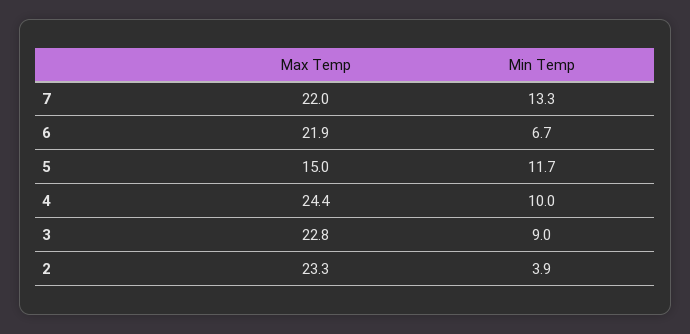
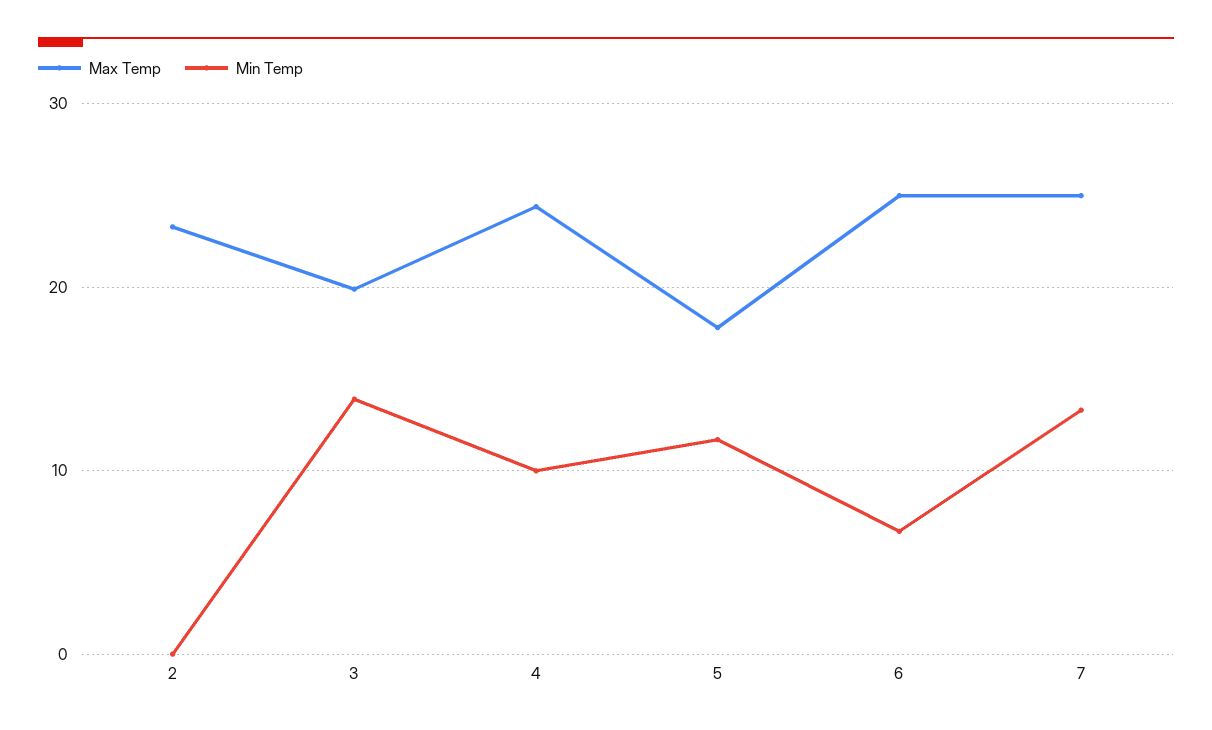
  {
    "Max Temp": {
-     "7": 22,
+     "7": 25,
-     "6": 21.9,
+     "6": 25,
-     "5": 15,
+     "5": 18,
      "4": 24.4,
-     "3": 22.8,
+     "3": 20,
      "2": 23.3
    },
    "Min Temp": {
      "7": 13.3,
      "6": 6.7,
      "5": 11.7,
      "4": 10,
-     "3": 9,
+     "3": 14,
-     "2": 3.9
+     "2": 0
    }
  }

